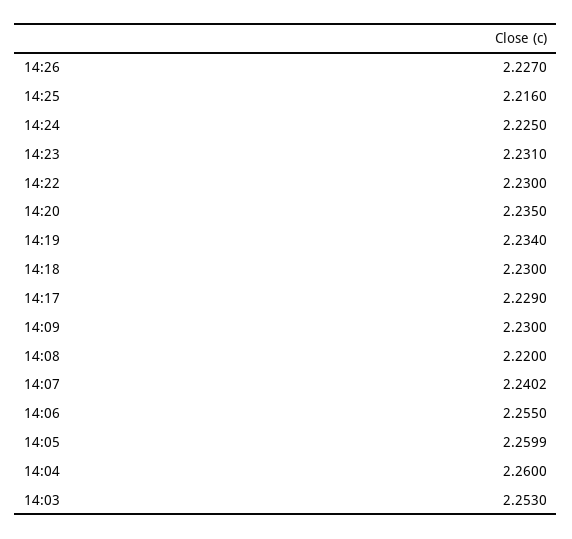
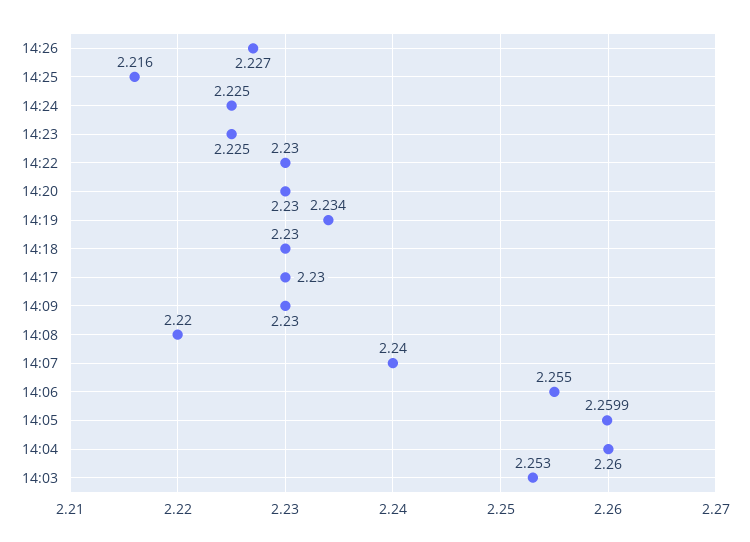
  {
    "14:26": 2.227,
    "14:25": 2.216,
    "14:24": 2.225,
-   "14:23": 2.231,
+   "14:23": 2.225,
    "14:22": 2.23,
-   "14:20": 2.235,
+   "14:20": 2.23,
    "14:19": 2.234,
    "14:18": 2.23,
-   "14:17": 2.229,
+   "14:17": 2.23,
    "14:09": 2.23,
    "14:08": 2.22,
-   "14:07": 2.2402,
+   "14:07": 2.24,
    "14:06": 2.255,
    "14:05": 2.2599,
    "14:04": 2.26,
    "14:03": 2.253
  }

